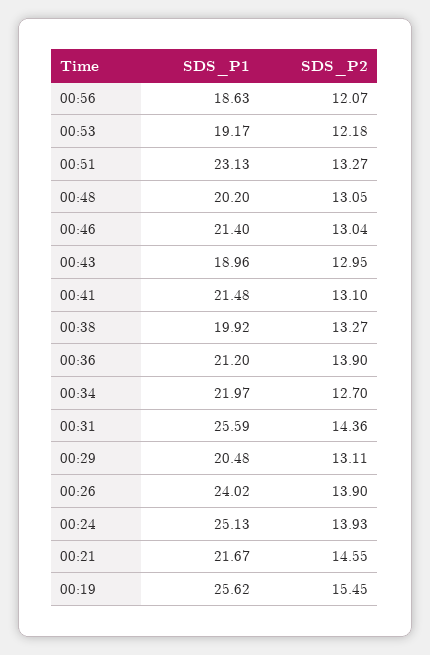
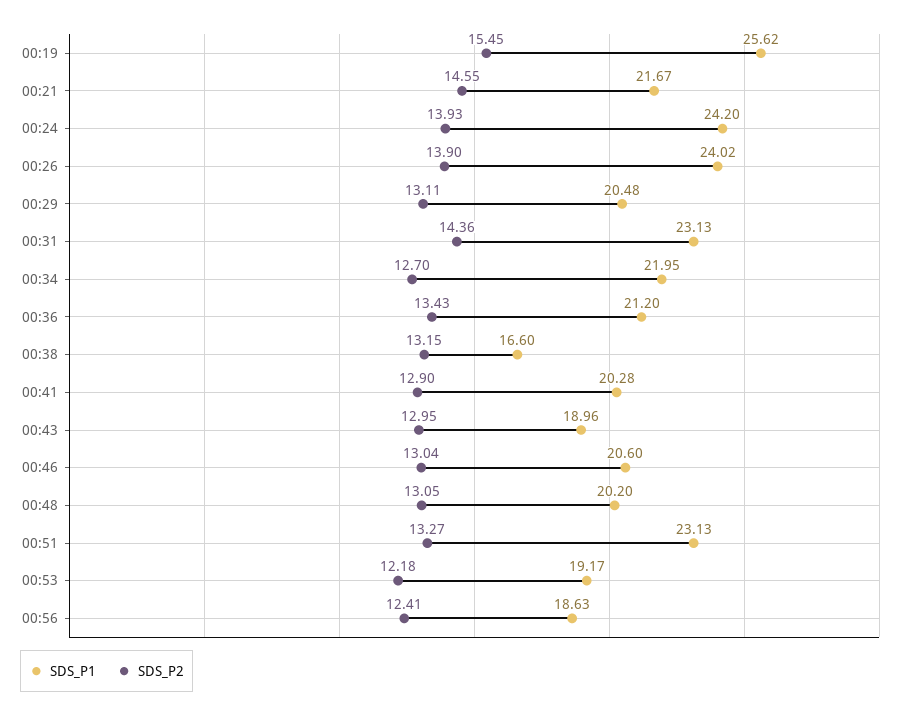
  {
    "SDS_P1": {
      "00:56": 18.63,
      "00:53": 19.17,
      "00:51": 23.13,
      "00:48": 20.2,
-     "00:46": 21.4,
+     "00:46": 20.6,
      "00:43": 18.96,
-     "00:41": 21.48,
+     "00:41": 20.28,
-     "00:38": 19.92,
+     "00:38": 16.6,
      "00:36": 21.2,
-     "00:34": 21.97,
+     "00:34": 21.95,
-     "00:31": 25.59,
+     "00:31": 23.13,
      "00:29": 20.48,
      "00:26": 24.02,
-     "00:24": 25.13,
+     "00:24": 24.2,
      "00:21": 21.67,
      "00:19": 25.62
    },
    "SDS_P2": {
-     "00:56": 12.07,
+     "00:56": 12.41,
      "00:53": 12.18,
      "00:51": 13.27,
      "00:48": 13.05,
      "00:46": 13.04,
      "00:43": 12.95,
-     "00:41": 13.1,
+     "00:41": 12.9,
-     "00:38": 13.27,
+     "00:38": 13.15,
-     "00:36": 13.9,
+     "00:36": 13.43,
      "00:34": 12.7,
      "00:31": 14.36,
      "00:29": 13.11,
      "00:26": 13.9,
      "00:24": 13.93,
      "00:21": 14.55,
      "00:19": 15.45
    }
  }

